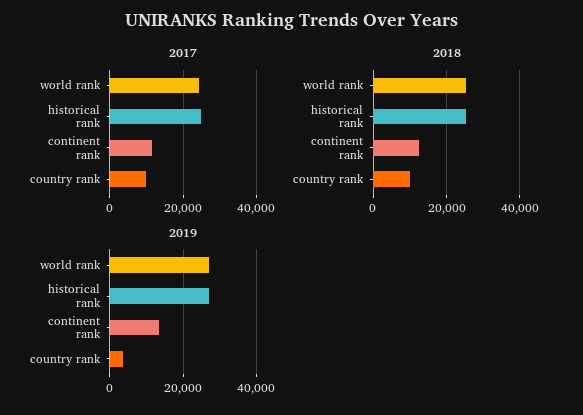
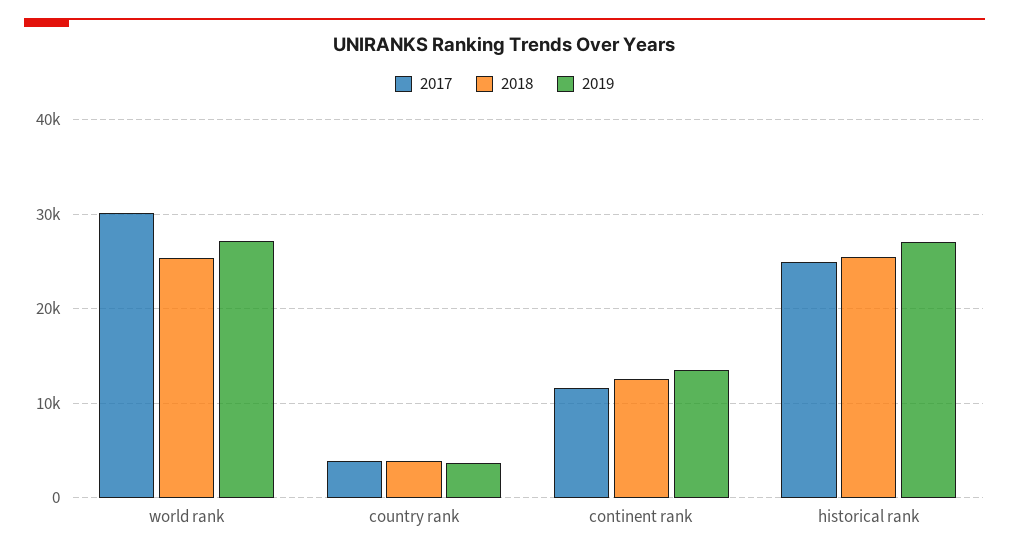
  {
    "2017": {
-     "world rank": 24000,
+     "world rank": 30000,
      "historical rank": 25000,
      "continent rank": 12000,
-     "country rank": 10000
+     "country rank": 4000
    },
    "2018": {
      "world rank": 25000,
      "historical rank": 25000,
      "continent rank": 13000,
-     "country rank": 10000
+     "country rank": 4000
    },
    "2019": {
      "world rank": 27000,
      "historical rank": 27000,
      "continent rank": 14000,
      "country rank": 4000
    }
  }

